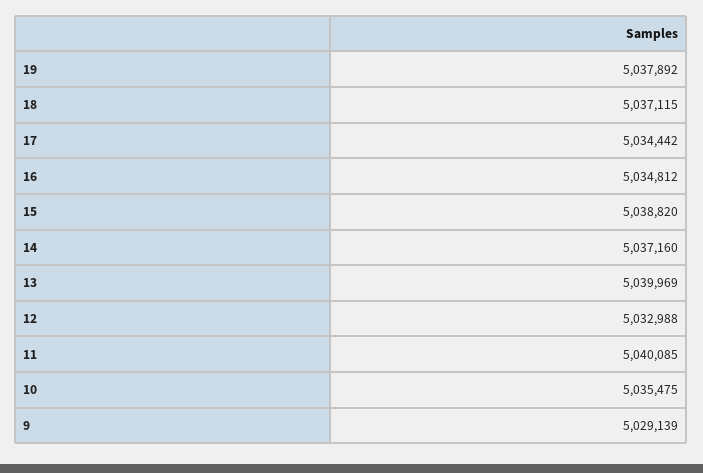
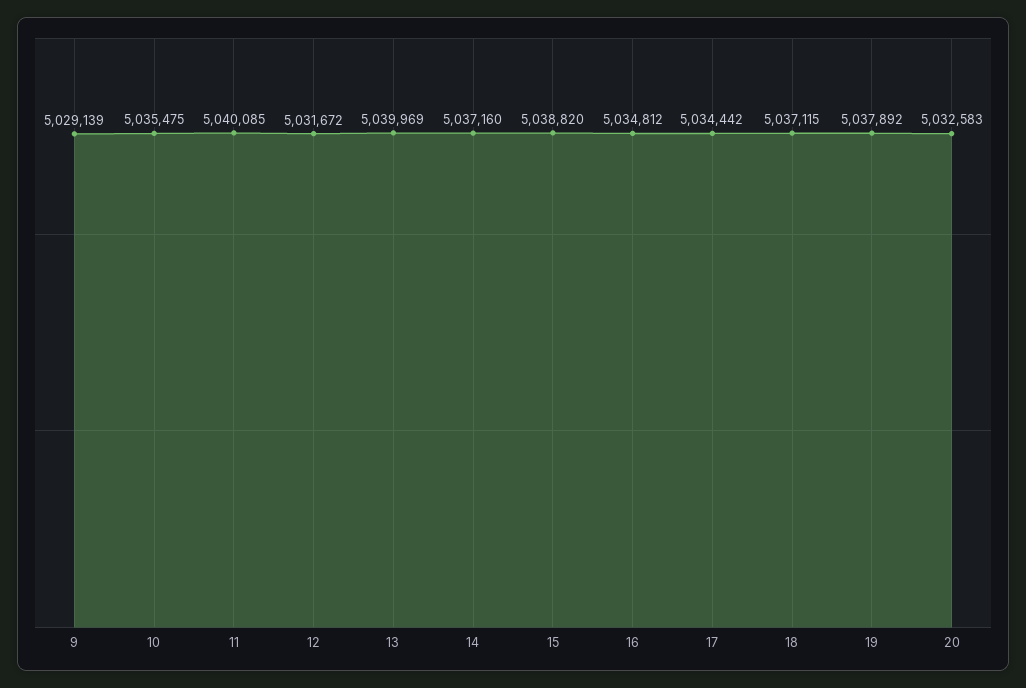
  {
    "19": 5037892,
    "18": 5037115,
    "17": 5034442,
    "16": 5034812,
    "15": 5038820,
    "14": 5037160,
    "13": 5039969,
-   "12": 5032988,
+   "12": 5031672,
    "11": 5040085,
    "10": 5035475,
-   "9": 5029139
+   "9": 5029139,
+   "20": 5032583
  }

